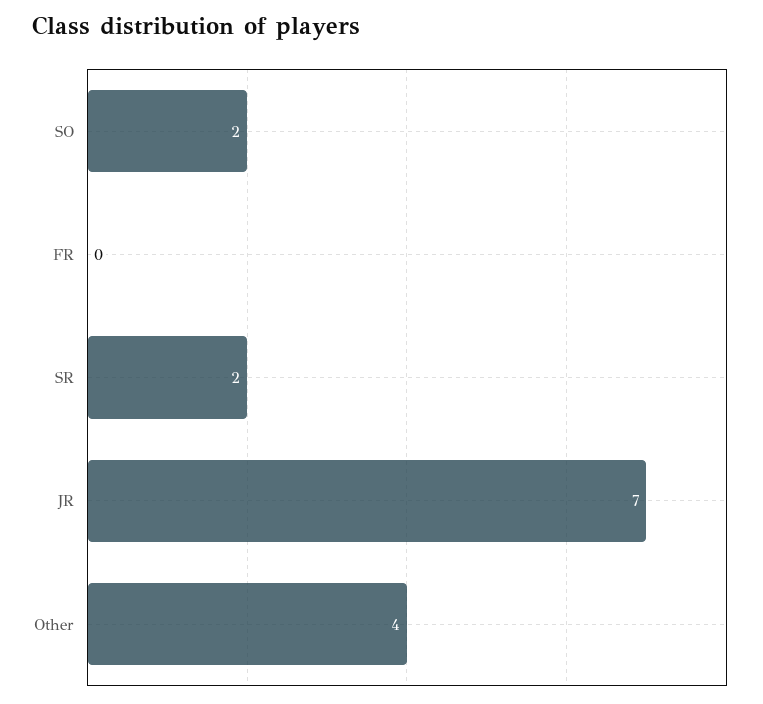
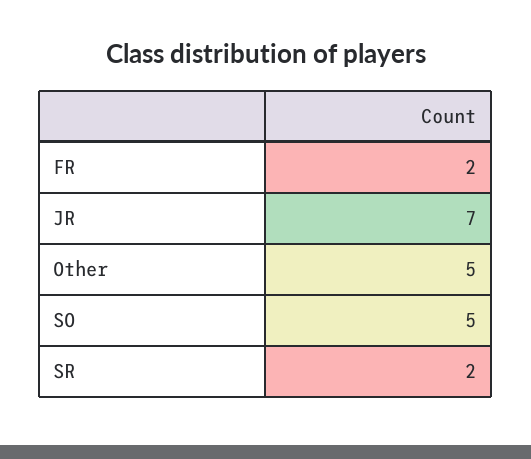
  {
-   "SO": 2,
+   "SO": 5,
-   "FR": 0,
+   "FR": 2,
    "SR": 2,
    "JR": 7,
-   "Other": 4
+   "Other": 5
  }

